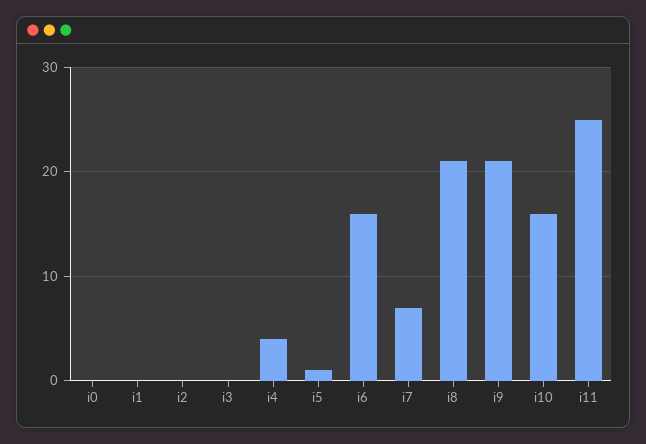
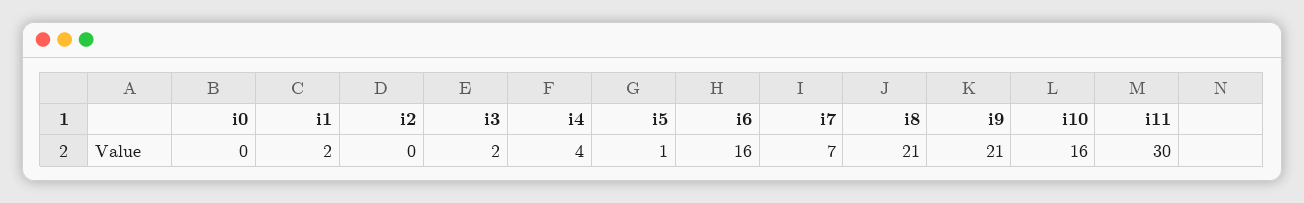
  {
    "i0": 0,
-   "i1": 0,
+   "i1": 2,
    "i2": 0,
-   "i3": 0,
+   "i3": 2,
    "i4": 4,
    "i5": 1,
    "i6": 16,
    "i7": 7,
    "i8": 21,
    "i9": 21,
    "i10": 16,
-   "i11": 25
+   "i11": 30
  }

